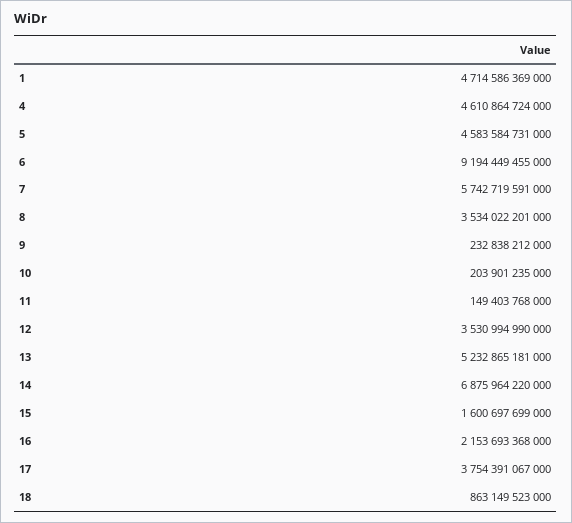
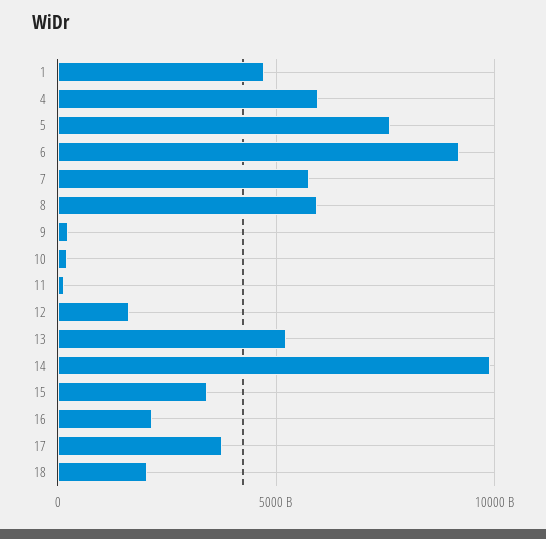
  {
    "1": 4714586369000,
-   "4": 4610864724000,
+   "4": 6000000000000,
-   "5": 4583584731000,
+   "5": 7500000000000,
    "6": 9194449455000,
    "7": 5742719591000,
-   "8": 3534022201000,
+   "8": 6000000000000,
    "9": 232838212000,
    "10": 203901235000,
    "11": 149403768000,
-   "12": 3530994990000,
+   "12": 1500000000000,
    "13": 5232865181000,
-   "14": 6875964220000,
+   "14": 10000000000000,
-   "15": 1600697699000,
+   "15": 3500000000000,
    "16": 2153693368000,
    "17": 3754391067000,
-   "18": 863149523000
+   "18": 2000000000000
  }

